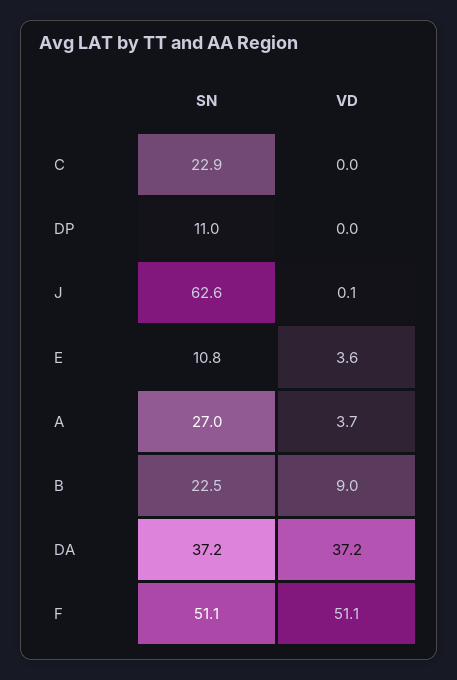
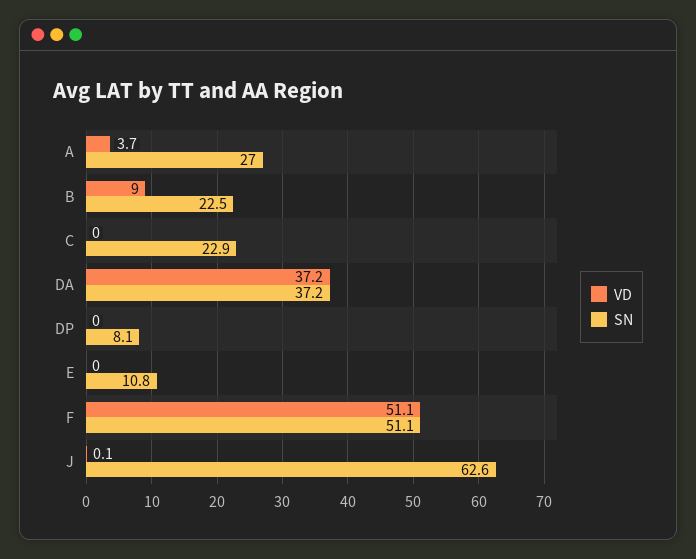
  {
    "SN": {
      "C": 22.9,
-     "DP": 11,
+     "DP": 8.1,
      "J": 62.6,
      "E": 10.8,
      "A": 27,
      "B": 22.5,
      "DA": 37.2,
      "F": 51.1
    },
    "VD": {
      "C": 0,
      "DP": 0,
      "J": 0.1,
-     "E": 3.6,
+     "E": 0,
      "A": 3.7,
      "B": 9,
      "DA": 37.2,
      "F": 51.1
    }
  }

